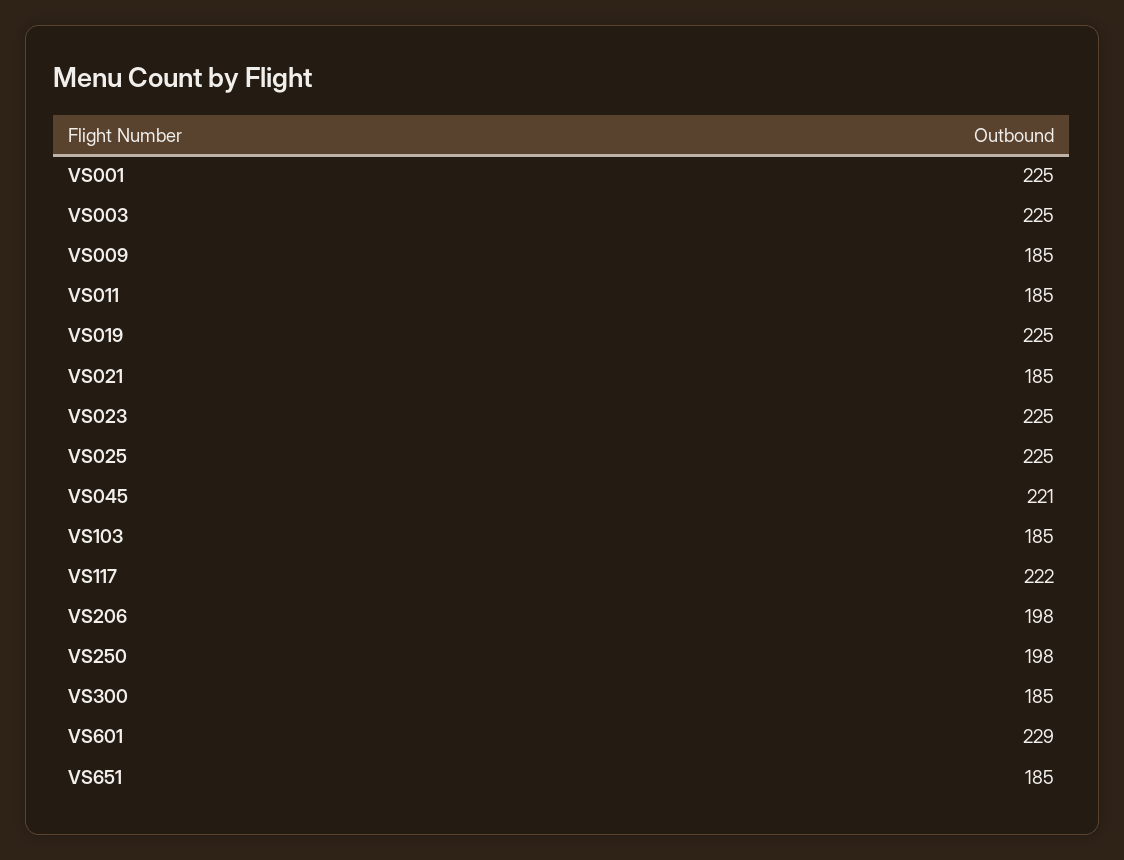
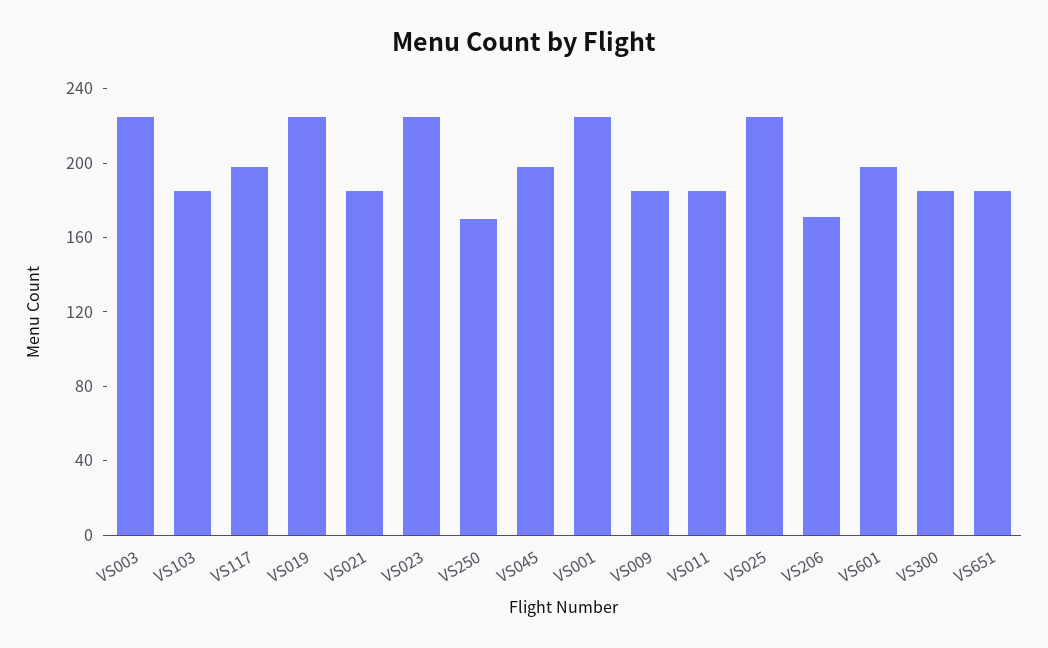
  {
    "VS001": 225,
    "VS003": 225,
    "VS009": 185,
    "VS011": 185,
    "VS019": 225,
    "VS021": 185,
    "VS023": 225,
    "VS025": 225,
-   "VS045": 221,
+   "VS045": 200,
    "VS103": 185,
-   "VS117": 222,
+   "VS117": 200,
-   "VS206": 198,
+   "VS206": 170,
-   "VS250": 198,
+   "VS250": 170,
    "VS300": 185,
-   "VS601": 229,
+   "VS601": 200,
    "VS651": 185
  }

